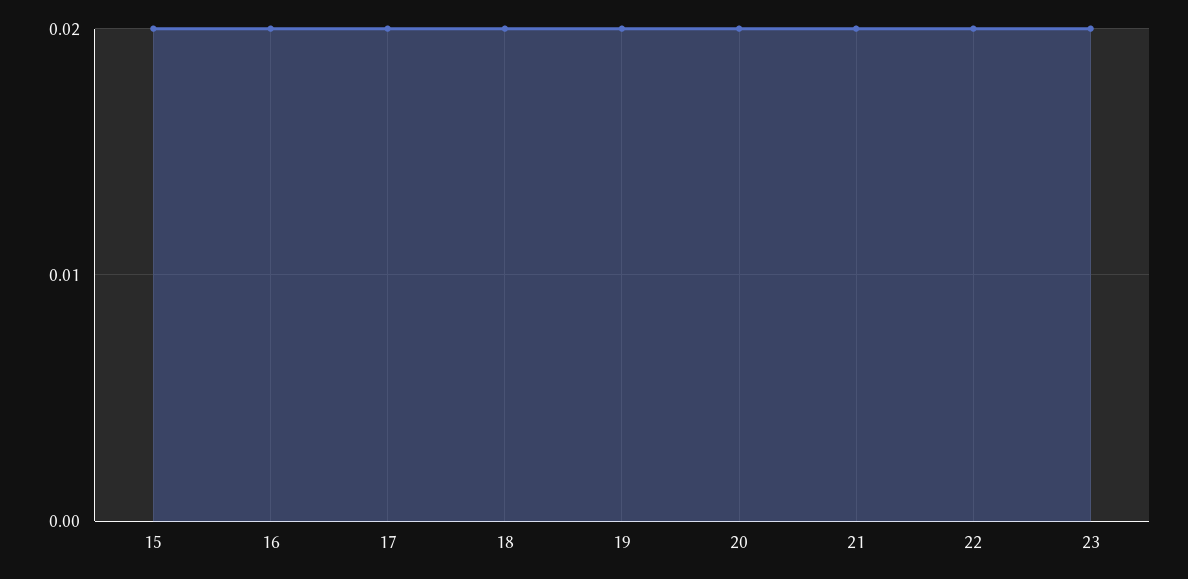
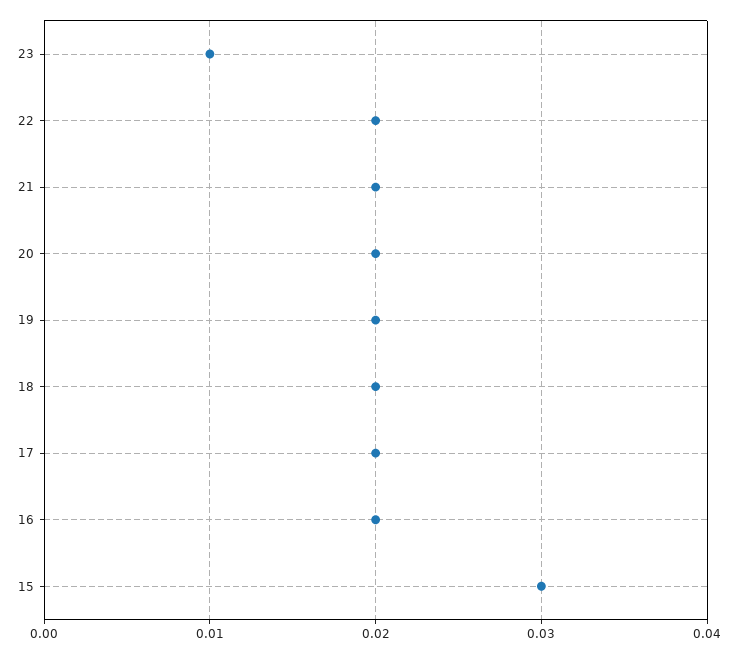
  {
-   "15": 0.02,
+   "15": 0.03,
    "16": 0.02,
    "17": 0.02,
    "18": 0.02,
    "19": 0.02,
    "20": 0.02,
    "21": 0.02,
    "22": 0.02,
-   "23": 0.02
+   "23": 0.01
  }

